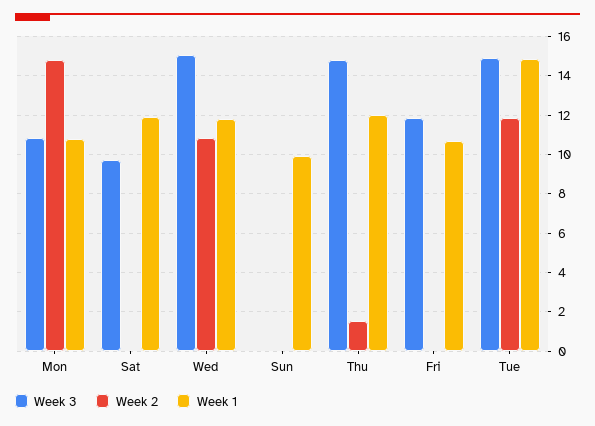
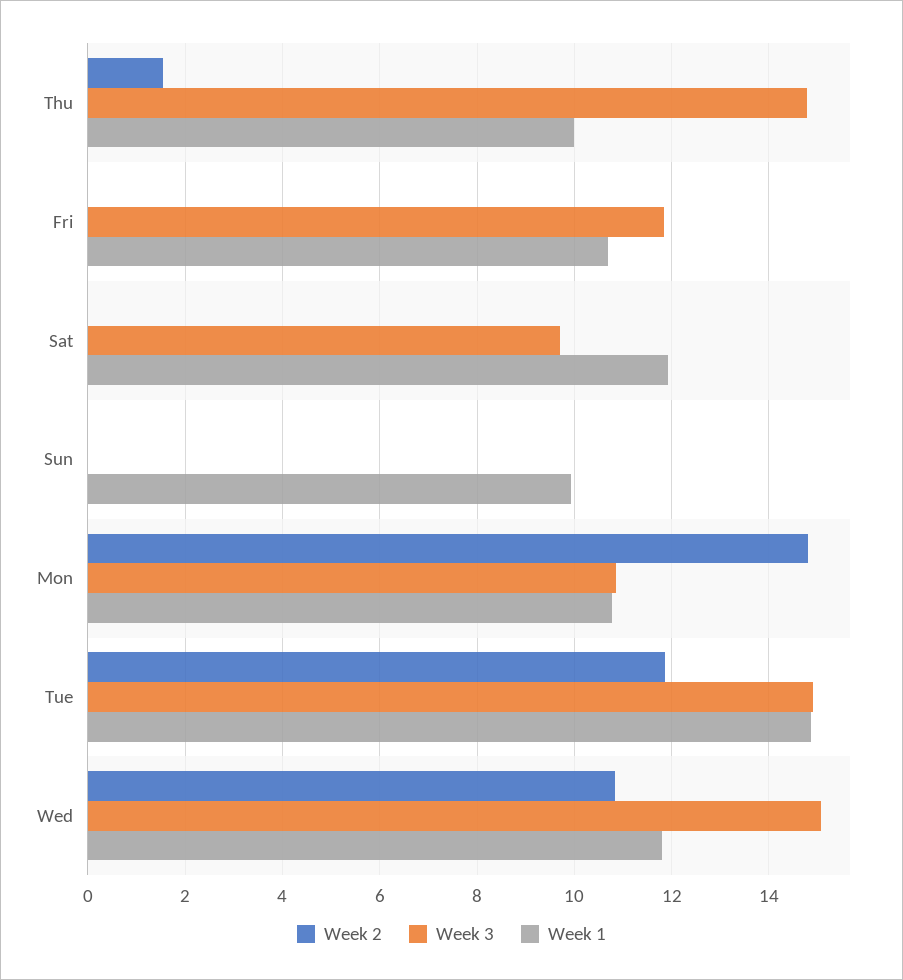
  {
    "Week 3": {
      "Mon": 10.8,
      "Sat": 9.8,
      "Wed": 15,
      "Sun": 0,
      "Thu": 14.8,
      "Fri": 11.8,
      "Tue": 15
    },
    "Week 2": {
      "Mon": 14.8,
      "Sat": 0,
      "Wed": 10.8,
      "Sun": 0,
      "Thu": 1.6,
      "Fri": 0,
      "Tue": 11.8
    },
    "Week 1": {
      "Mon": 10.8,
      "Sat": 12,
      "Wed": 11.8,
      "Sun": 10,
-     "Thu": 12,
+     "Thu": 10,
      "Fri": 10.6,
      "Tue": 14.8
    }
  }

